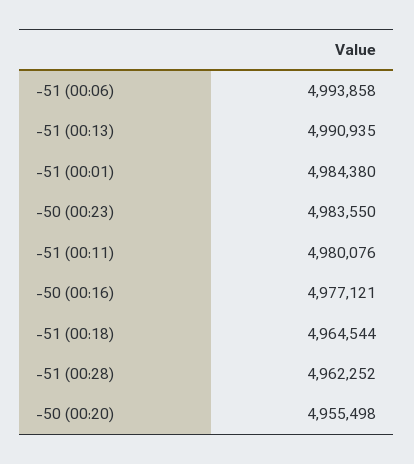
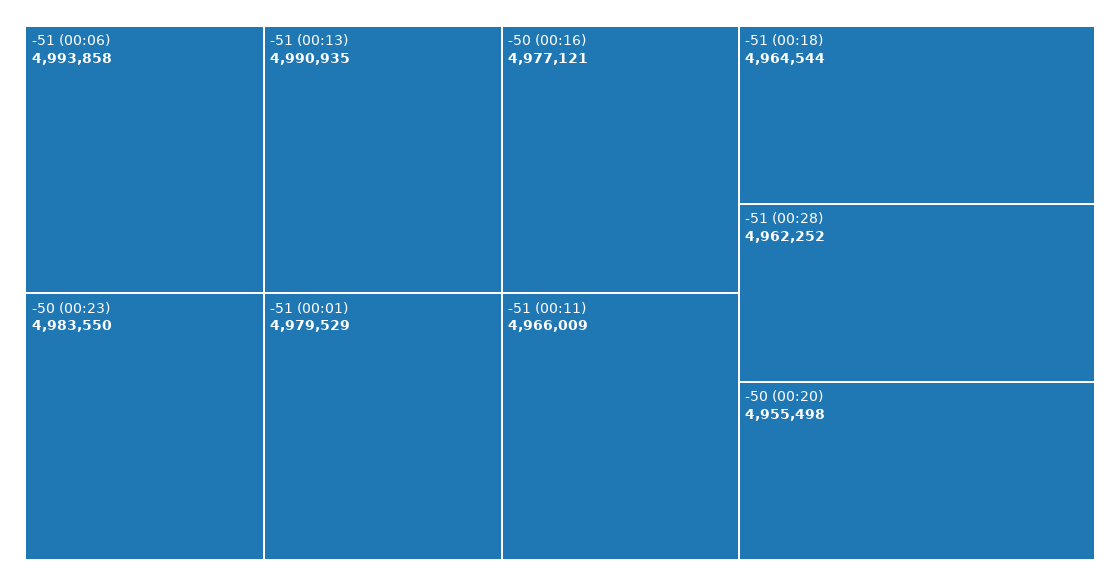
  {
    "-51 (00:06)": 4993858,
    "-51 (00:13)": 4990935,
-   "-51 (00:01)": 4984380,
+   "-51 (00:01)": 4979529,
    "-50 (00:23)": 4983550,
-   "-51 (00:11)": 4980076,
+   "-51 (00:11)": 4966009,
    "-50 (00:16)": 4977121,
    "-51 (00:18)": 4964544,
    "-51 (00:28)": 4962252,
    "-50 (00:20)": 4955498
  }

